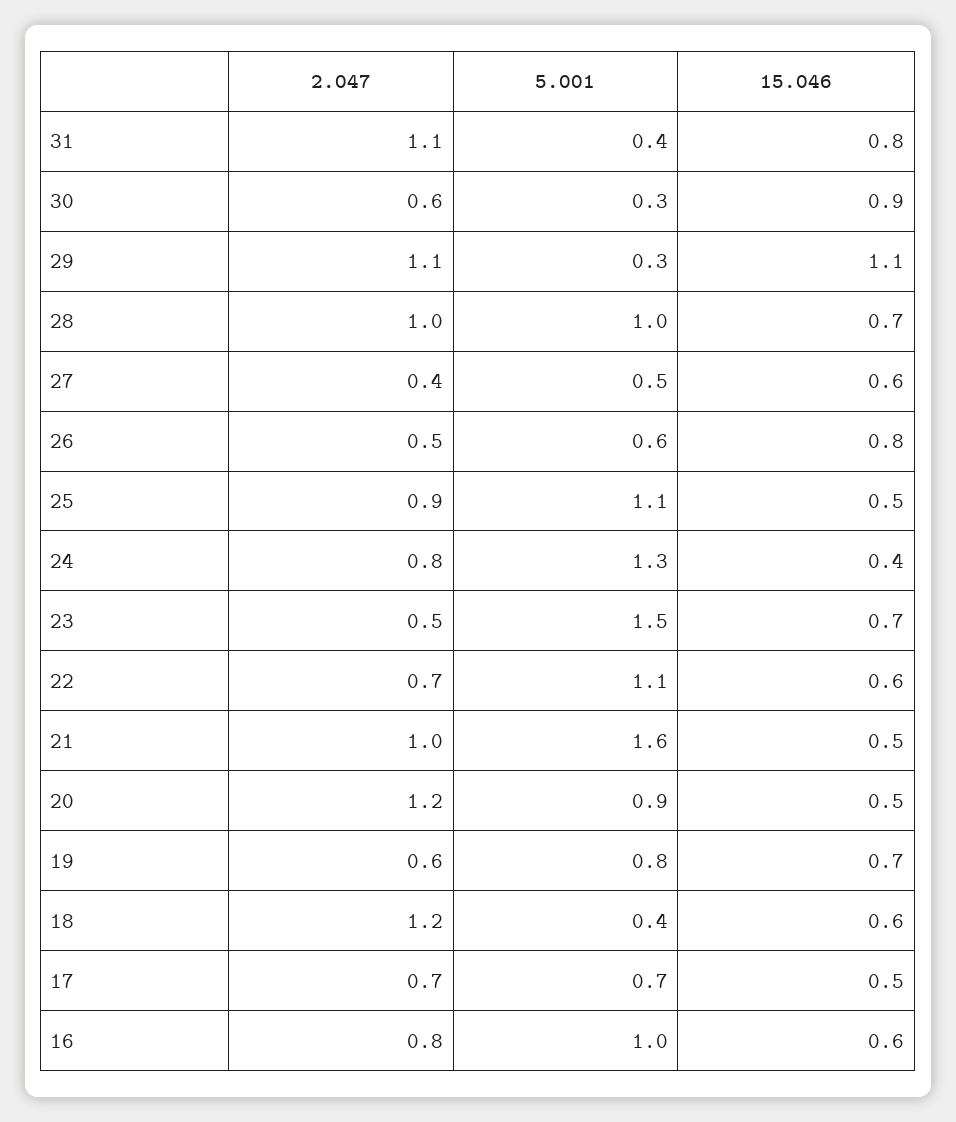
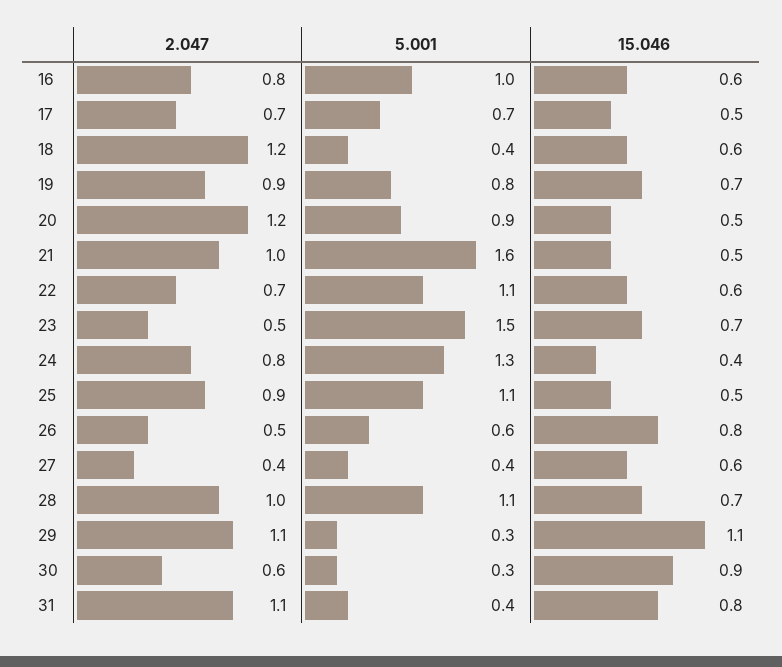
  {
    "2.047": {
      "31": 1.1,
      "30": 0.6,
      "29": 1.1,
      "28": 1,
      "27": 0.4,
      "26": 0.5,
      "25": 0.9,
      "24": 0.8,
      "23": 0.5,
      "22": 0.7,
      "21": 1,
      "20": 1.2,
-     "19": 0.6,
+     "19": 0.9,
      "18": 1.2,
      "17": 0.7,
      "16": 0.8
    },
    "5.001": {
      "31": 0.4,
      "30": 0.3,
      "29": 0.3,
-     "28": 1,
+     "28": 1.1,
-     "27": 0.5,
+     "27": 0.4,
      "26": 0.6,
      "25": 1.1,
      "24": 1.3,
      "23": 1.5,
      "22": 1.1,
      "21": 1.6,
      "20": 0.9,
      "19": 0.8,
      "18": 0.4,
      "17": 0.7,
      "16": 1
    },
    "15.046": {
      "31": 0.8,
      "30": 0.9,
      "29": 1.1,
      "28": 0.7,
      "27": 0.6,
      "26": 0.8,
      "25": 0.5,
      "24": 0.4,
      "23": 0.7,
      "22": 0.6,
      "21": 0.5,
      "20": 0.5,
      "19": 0.7,
      "18": 0.6,
      "17": 0.5,
      "16": 0.6
    }
  }

